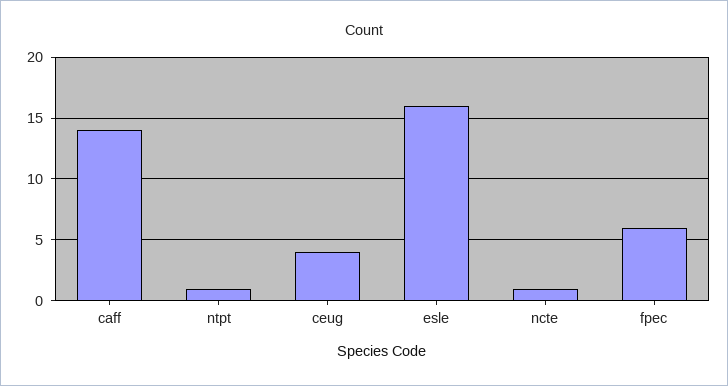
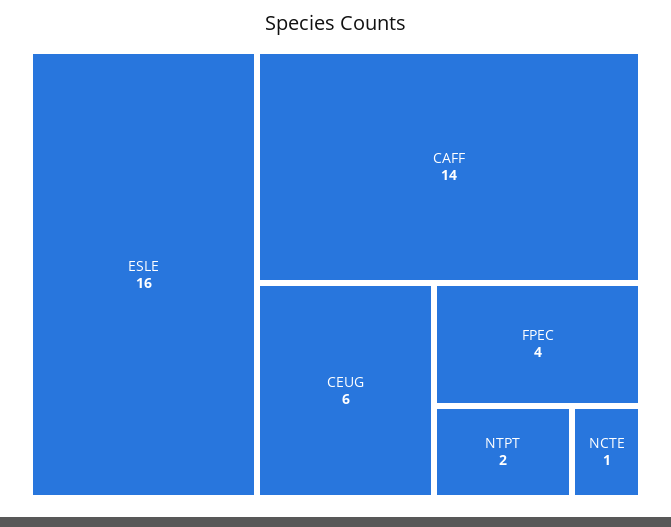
  {
    "caff": 14,
-   "ntpt": 1,
+   "ntpt": 2,
-   "ceug": 4,
+   "ceug": 6,
    "esle": 16,
    "ncte": 1,
-   "fpec": 6
+   "fpec": 4
  }

